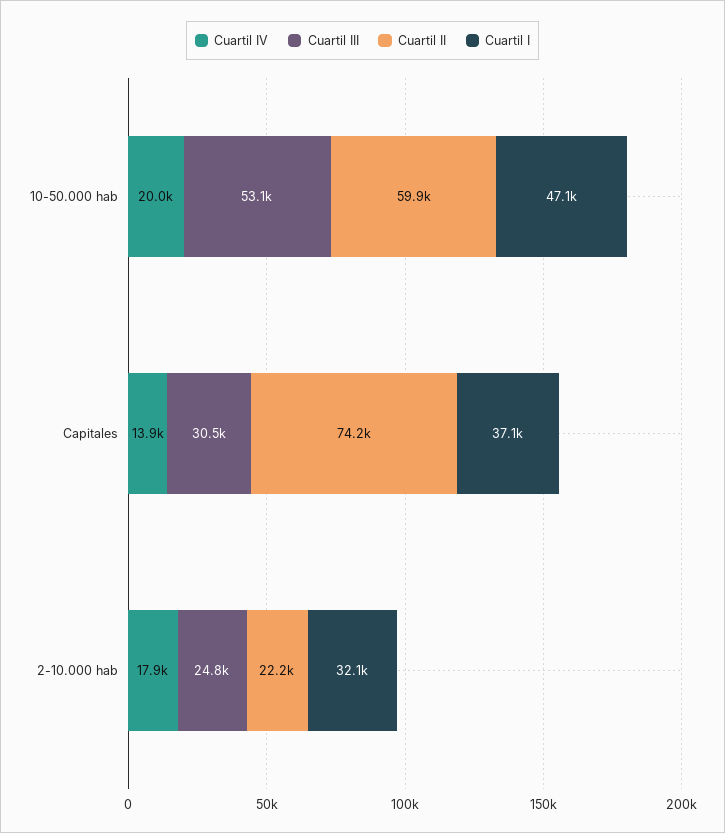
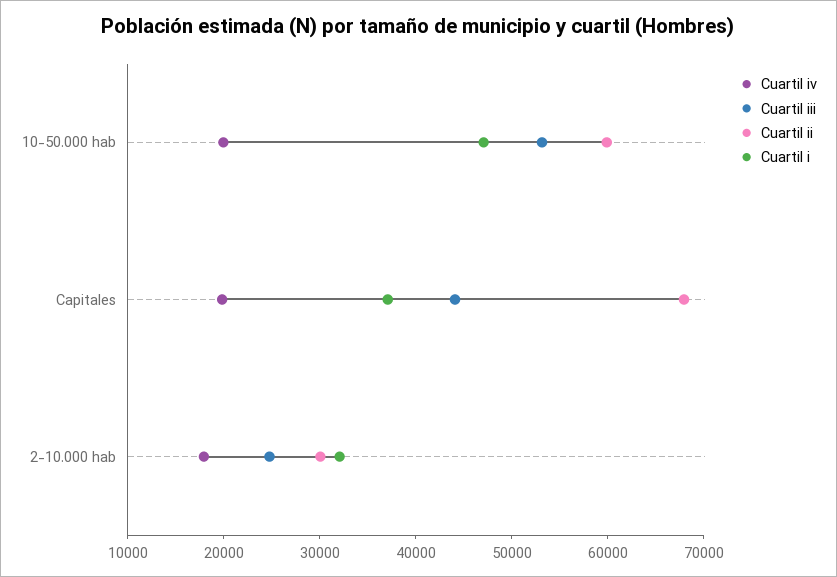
  {
    "Cuartil IV": {
      "10-50.000 hab": 20000,
-     "Capitales": 13900,
+     "Capitales": 20000,
      "2-10.000 hab": 17900
    },
    "Cuartil III": {
      "10-50.000 hab": 53100,
-     "Capitales": 30500,
+     "Capitales": 44000,
      "2-10.000 hab": 24800
    },
    "Cuartil II": {
      "10-50.000 hab": 59900,
-     "Capitales": 74200,
+     "Capitales": 68000,
-     "2-10.000 hab": 22200
+     "2-10.000 hab": 30000
    },
    "Cuartil I": {
      "10-50.000 hab": 47100,
      "Capitales": 37100,
      "2-10.000 hab": 32100
    }
  }

